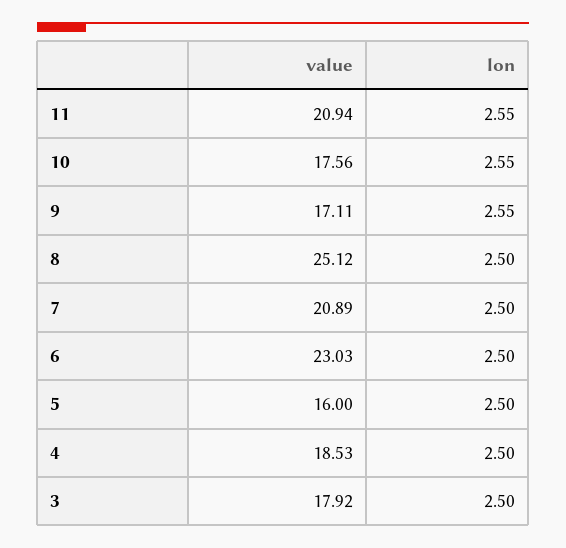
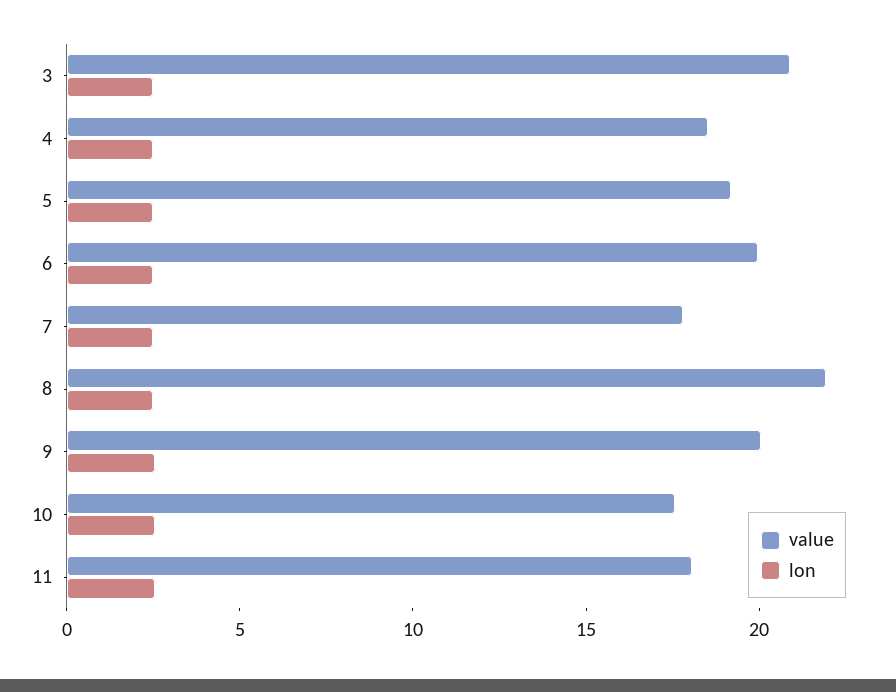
  {
    "value": {
-     "11": 20.94,
+     "11": 18,
      "10": 17.56,
-     "9": 17.11,
+     "9": 20,
-     "8": 25.12,
+     "8": 22,
-     "7": 20.89,
+     "7": 18,
-     "6": 23.03,
+     "6": 20,
-     "5": 16,
+     "5": 19,
      "4": 18.53,
-     "3": 17.92
+     "3": 21
    },
    "lon": {
      "11": 2.55,
      "10": 2.55,
      "9": 2.55,
      "8": 2.5,
      "7": 2.5,
      "6": 2.5,
      "5": 2.5,
      "4": 2.5,
      "3": 2.5
    }
  }

